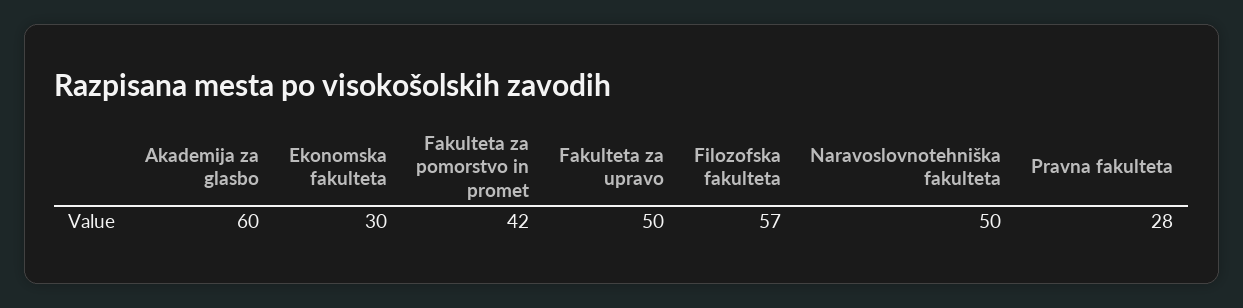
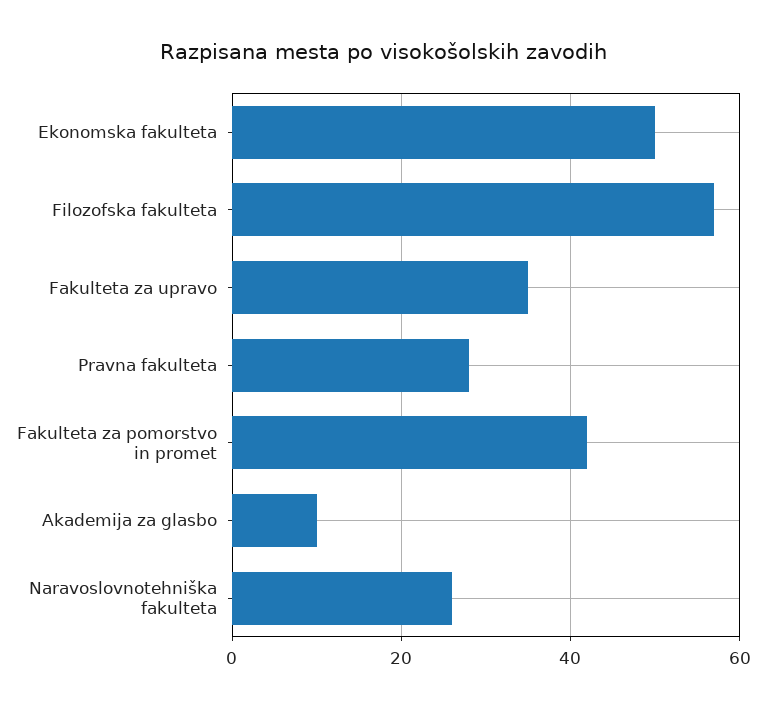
  {
-   "Akademija za glasbo": 60,
+   "Akademija za glasbo": 10,
-   "Ekonomska fakulteta": 30,
+   "Ekonomska fakulteta": 50,
    "Fakulteta za pomorstvo in promet": 42,
-   "Fakulteta za upravo": 50,
+   "Fakulteta za upravo": 35,
    "Filozofska fakulteta": 57,
-   "Naravoslovnotehniška fakulteta": 50,
+   "Naravoslovnotehniška fakulteta": 25,
    "Pravna fakulteta": 28
  }

